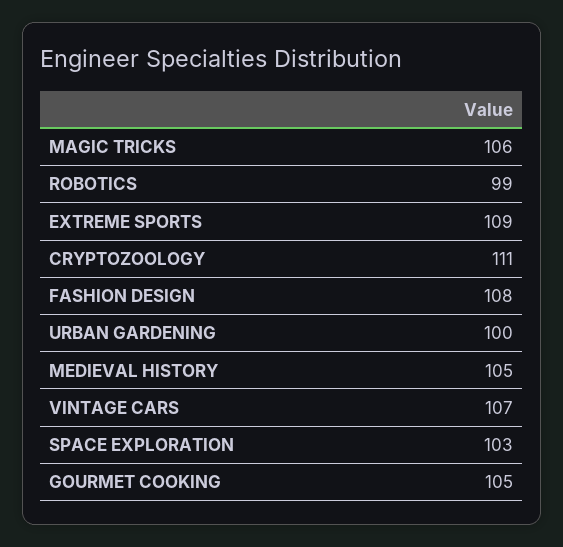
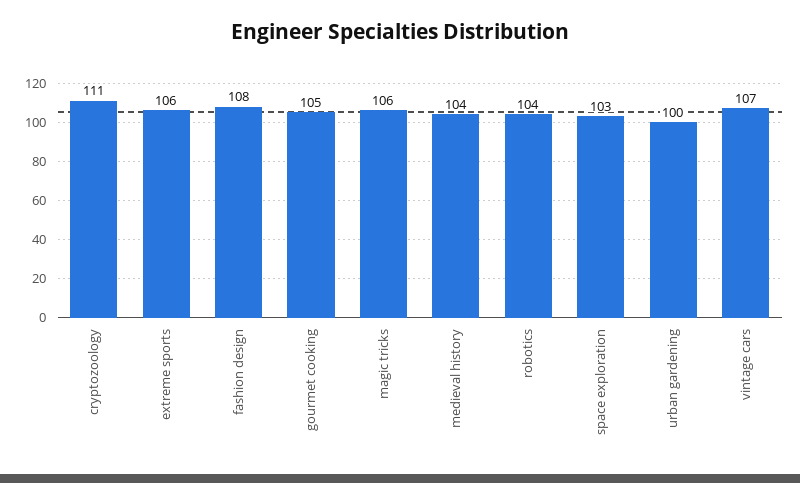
  {
    "MAGIC TRICKS": 106,
-   "ROBOTICS": 99,
+   "ROBOTICS": 104,
-   "EXTREME SPORTS": 109,
+   "EXTREME SPORTS": 106,
    "CRYPTOZOOLOGY": 111,
    "FASHION DESIGN": 108,
    "URBAN GARDENING": 100,
-   "MEDIEVAL HISTORY": 105,
+   "MEDIEVAL HISTORY": 104,
    "VINTAGE CARS": 107,
    "SPACE EXPLORATION": 103,
    "GOURMET COOKING": 105
  }

